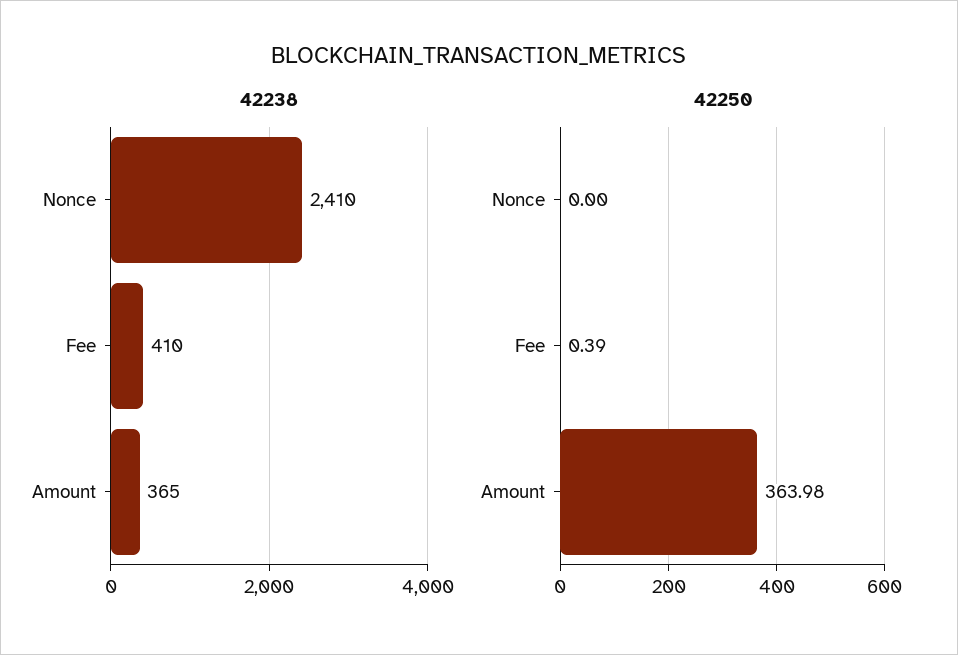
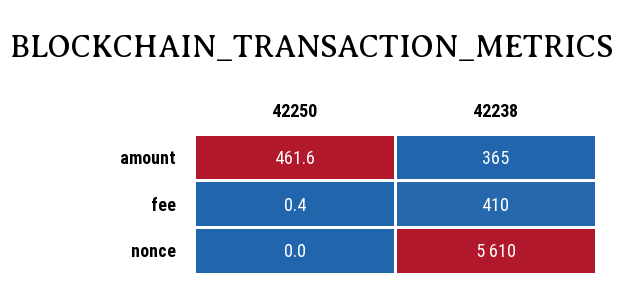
  {
    "42238": {
-     "Nonce": 2410,
+     "Nonce": 5610,
      "Fee": 410,
      "Amount": 365
    },
    "42250": {
      "Nonce": 0,
      "Fee": 0.39,
-     "Amount": 363.98
+     "Amount": 461.6
    }
  }

